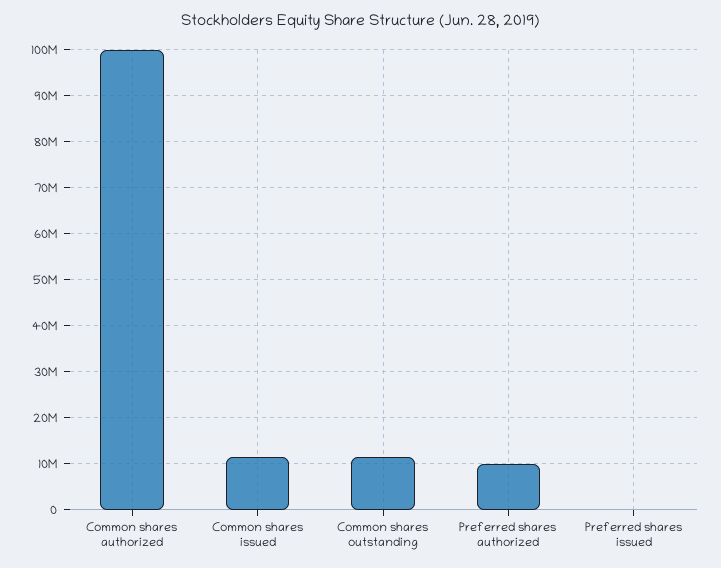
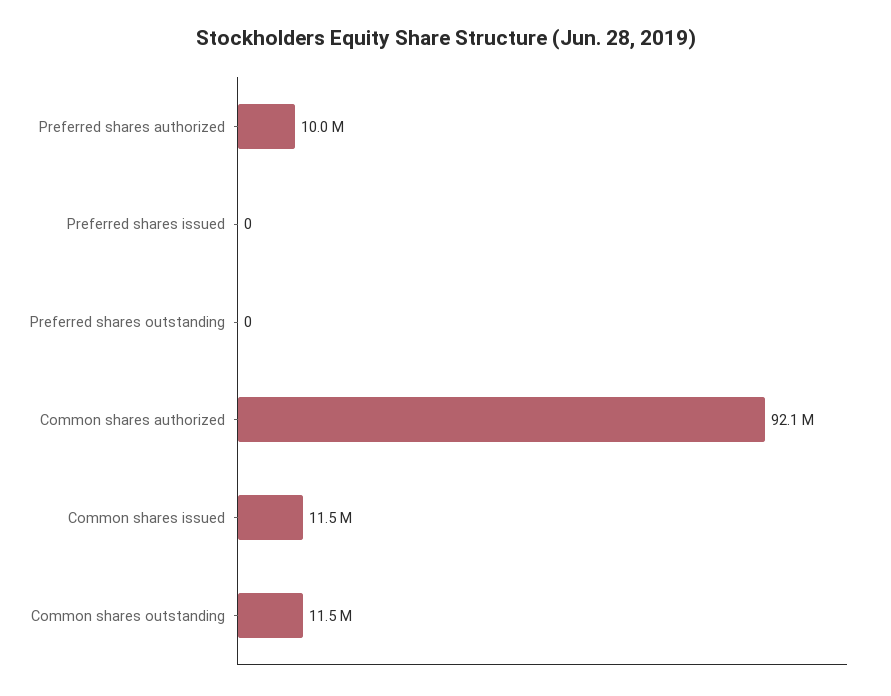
  {
-   "Common shares authorized": 100000000,
+   "Common shares authorized": 92100000,
    "Common shares issued": 11500000,
    "Common shares outstanding": 11500000,
    "Preferred shares authorized": 10000000,
-   "Preferred shares issued": 0
+   "Preferred shares issued": 0,
+   "Preferred shares outstanding": 0
  }

